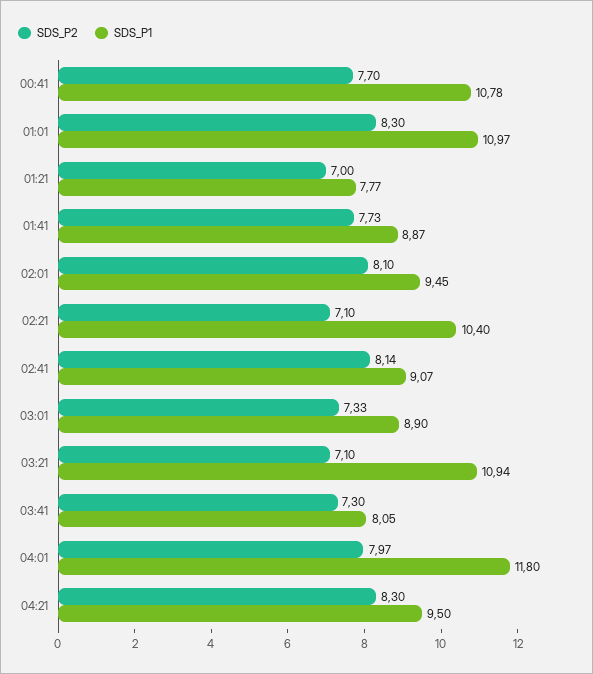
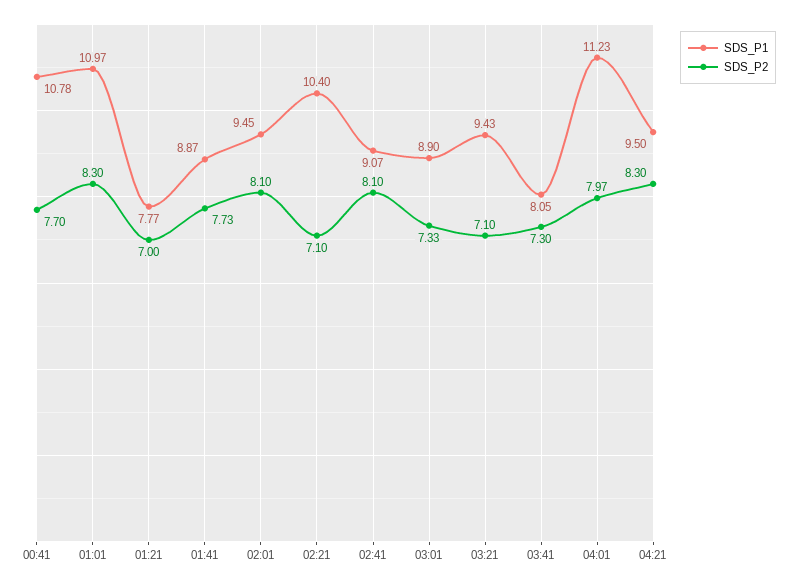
  {
    "SDS_P2": {
      "00:41": 7.7,
      "01:01": 8.3,
      "01:21": 7,
      "01:41": 7.73,
      "02:01": 8.1,
      "02:21": 7.1,
-     "02:41": 8.14,
+     "02:41": 8.1,
      "03:01": 7.33,
      "03:21": 7.1,
      "03:41": 7.3,
      "04:01": 7.97,
      "04:21": 8.3
    },
    "SDS_P1": {
      "00:41": 10.78,
      "01:01": 10.97,
      "01:21": 7.77,
      "01:41": 8.87,
      "02:01": 9.45,
      "02:21": 10.4,
      "02:41": 9.07,
      "03:01": 8.9,
-     "03:21": 10.94,
+     "03:21": 9.43,
      "03:41": 8.05,
-     "04:01": 11.8,
+     "04:01": 11.23,
      "04:21": 9.5
    }
  }

